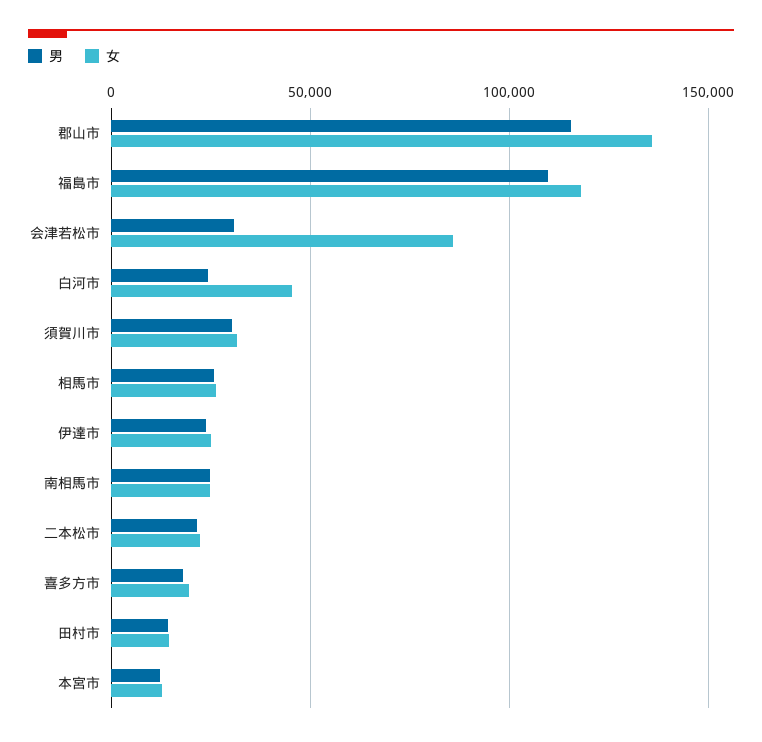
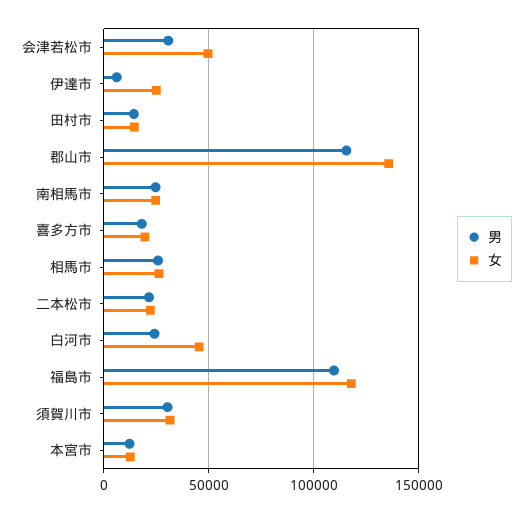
  {
    "男": {
      "郡山市": 115000,
      "福島市": 110000,
      "会津若松市": 30000,
      "白河市": 25000,
      "須賀川市": 30000,
      "相馬市": 25000,
-     "伊達市": 25000,
+     "伊達市": 5000,
      "南相馬市": 25000,
      "二本松市": 20000,
      "喜多方市": 20000,
      "田村市": 15000,
      "本宮市": 10000
    },
    "女": {
      "郡山市": 135000,
      "福島市": 120000,
-     "会津若松市": 85000,
+     "会津若松市": 50000,
      "白河市": 45000,
      "須賀川市": 30000,
      "相馬市": 25000,
      "伊達市": 25000,
      "南相馬市": 25000,
      "二本松市": 20000,
      "喜多方市": 20000,
      "田村市": 15000,
      "本宮市": 15000
    }
  }

